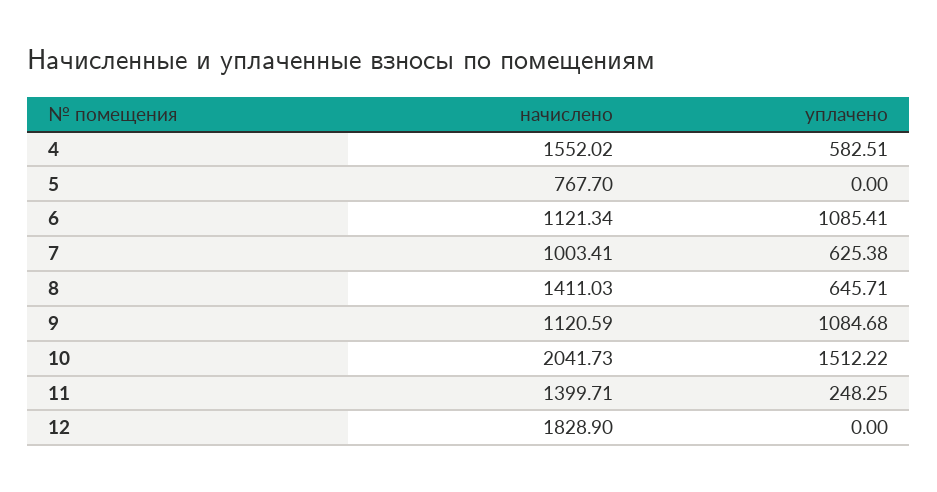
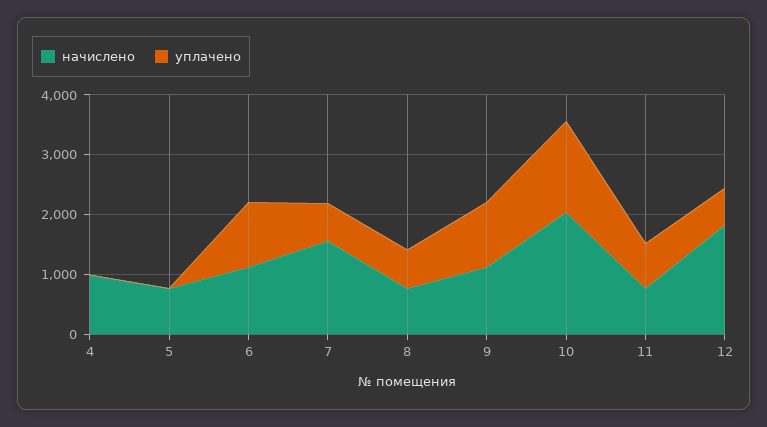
  {
    "начислено": {
-     "4": 1552.02,
+     "4": 1000,
      "5": 767.7,
      "6": 1121.34,
-     "7": 1003.41,
+     "7": 1600,
-     "8": 1411.03,
+     "8": 800,
      "9": 1120.59,
      "10": 2041.73,
-     "11": 1399.71,
+     "11": 800,
      "12": 1828.9
    },
    "уплачено": {
-     "4": 582.51,
+     "4": 0,
      "5": 0,
      "6": 1085.41,
      "7": 625.38,
      "8": 645.71,
      "9": 1084.68,
      "10": 1512.22,
-     "11": 248.25,
+     "11": 800,
-     "12": 0
+     "12": 600
    }
  }

